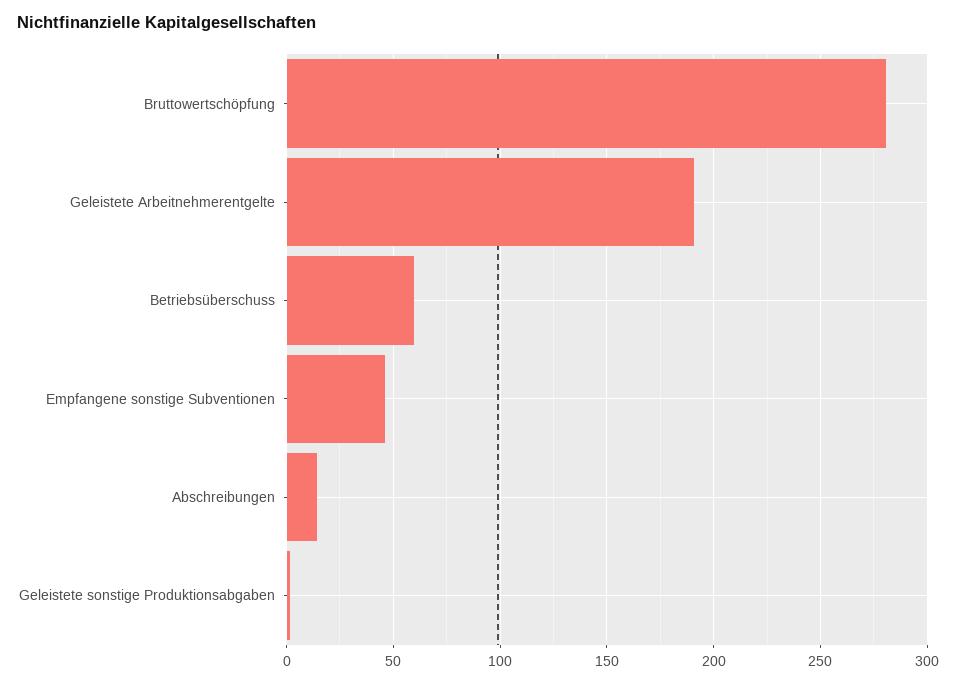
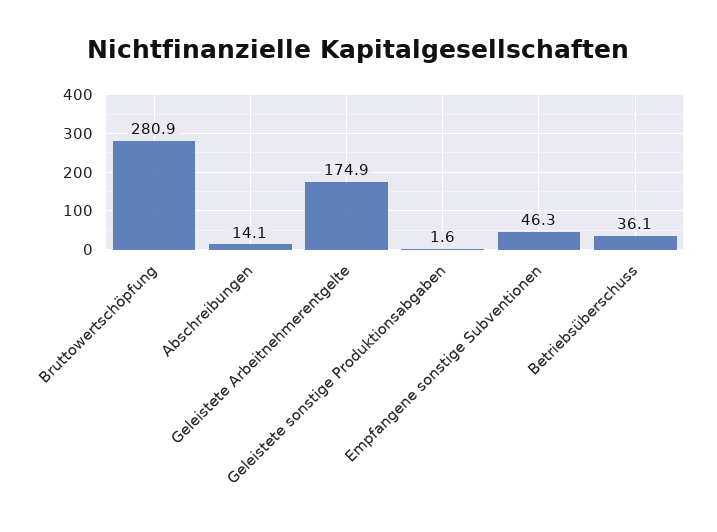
  {
    "Bruttowertschöpfung": 280.9,
-   "Geleistete Arbeitnehmerentgelte": 190,
+   "Geleistete Arbeitnehmerentgelte": 174.9,
-   "Betriebsüberschuss": 60,
+   "Betriebsüberschuss": 36.1,
    "Empfangene sonstige Subventionen": 46.3,
    "Abschreibungen": 14.1,
    "Geleistete sonstige Produktionsabgaben": 1.6
  }

